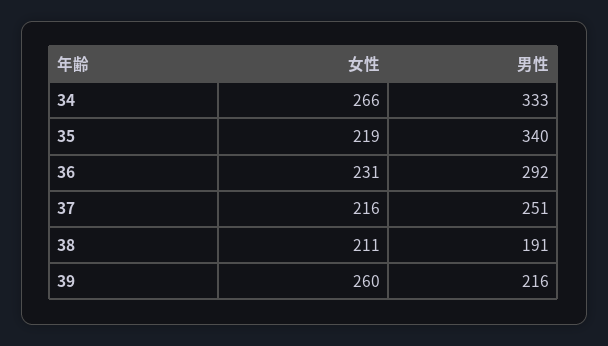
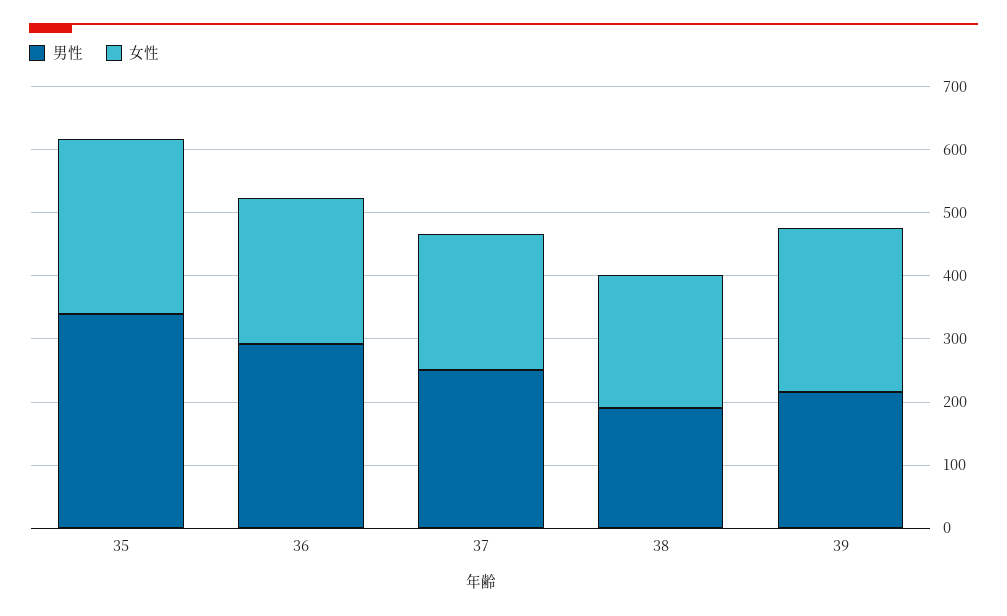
  {
    "女性": {
-     "34": 266,
-     "35": 219,
+     "35": 280,
      "36": 231,
      "37": 216,
      "38": 211,
      "39": 260
    },
    "男性": {
-     "34": 333,
      "35": 340,
      "36": 292,
      "37": 251,
      "38": 191,
      "39": 216
    }
  }

